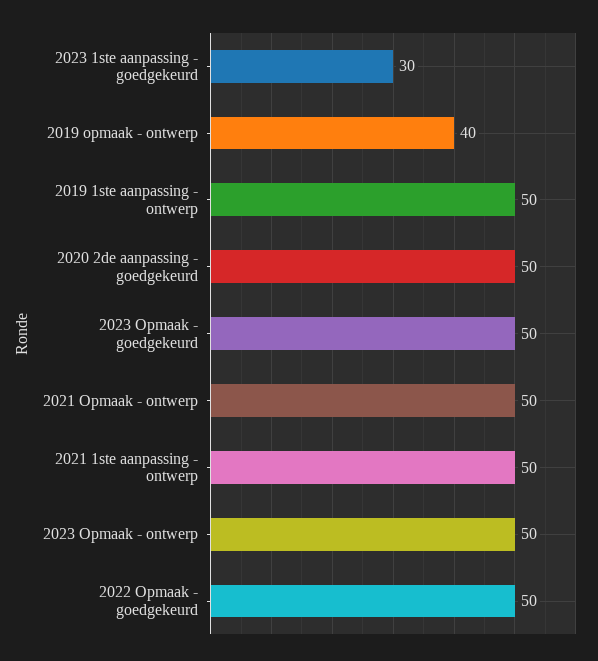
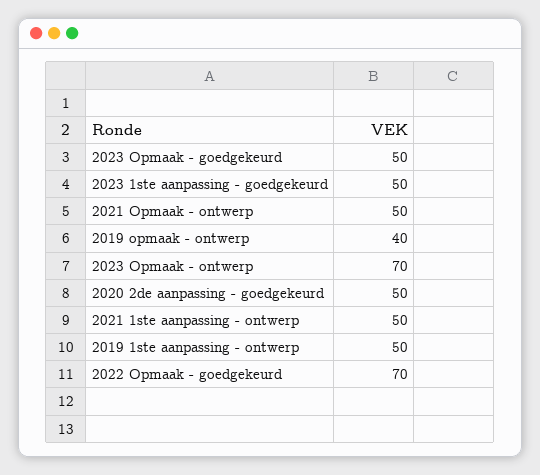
  {
-   "2023 1ste aanpassing - goedgekeurd": 30,
+   "2023 1ste aanpassing - goedgekeurd": 50,
    "2019 opmaak - ontwerp": 40,
    "2019 1ste aanpassing - ontwerp": 50,
    "2020 2de aanpassing - goedgekeurd": 50,
    "2023 Opmaak - goedgekeurd": 50,
    "2021 Opmaak - ontwerp": 50,
    "2021 1ste aanpassing - ontwerp": 50,
-   "2023 Opmaak - ontwerp": 50,
+   "2023 Opmaak - ontwerp": 70,
-   "2022 Opmaak - goedgekeurd": 50
+   "2022 Opmaak - goedgekeurd": 70
  }

